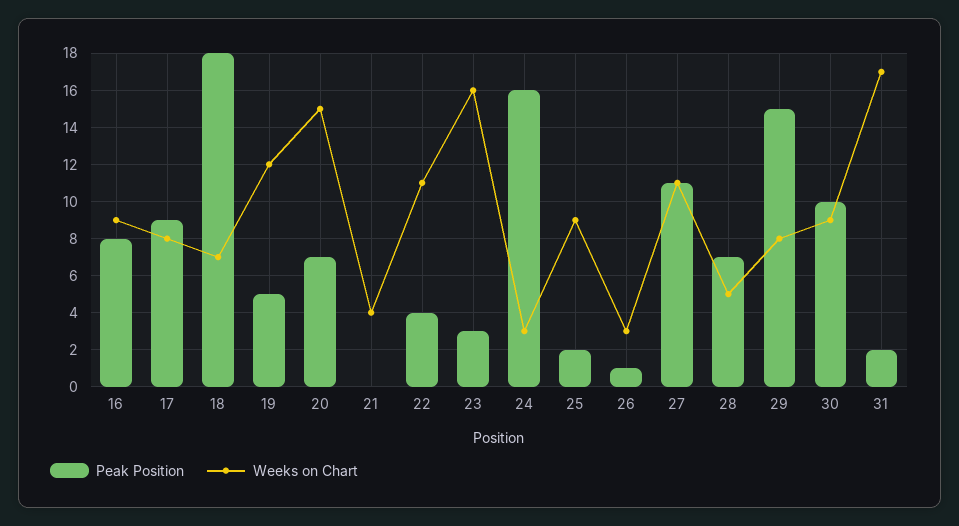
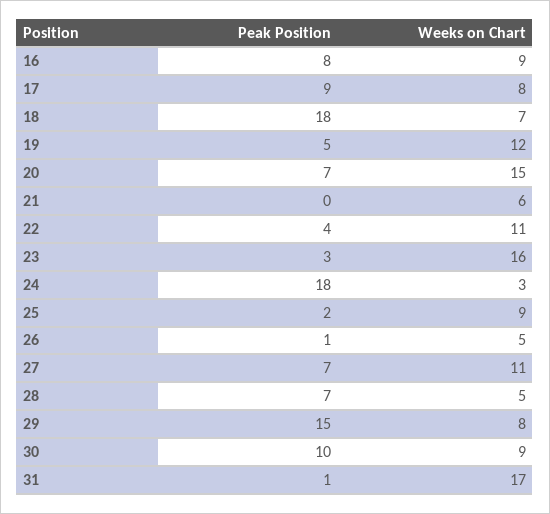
  {
    "Peak Position": {
      "16": 8,
      "17": 9,
      "18": 18,
      "19": 5,
      "20": 7,
      "21": 0,
      "22": 4,
      "23": 3,
-     "24": 16,
+     "24": 18,
      "25": 2,
      "26": 1,
-     "27": 11,
+     "27": 7,
      "28": 7,
      "29": 15,
      "30": 10,
-     "31": 2
+     "31": 1
    },
    "Weeks on Chart": {
      "16": 9,
      "17": 8,
      "18": 7,
      "19": 12,
      "20": 15,
-     "21": 4,
+     "21": 6,
      "22": 11,
      "23": 16,
      "24": 3,
      "25": 9,
-     "26": 3,
+     "26": 5,
      "27": 11,
      "28": 5,
      "29": 8,
      "30": 9,
      "31": 17
    }
  }

